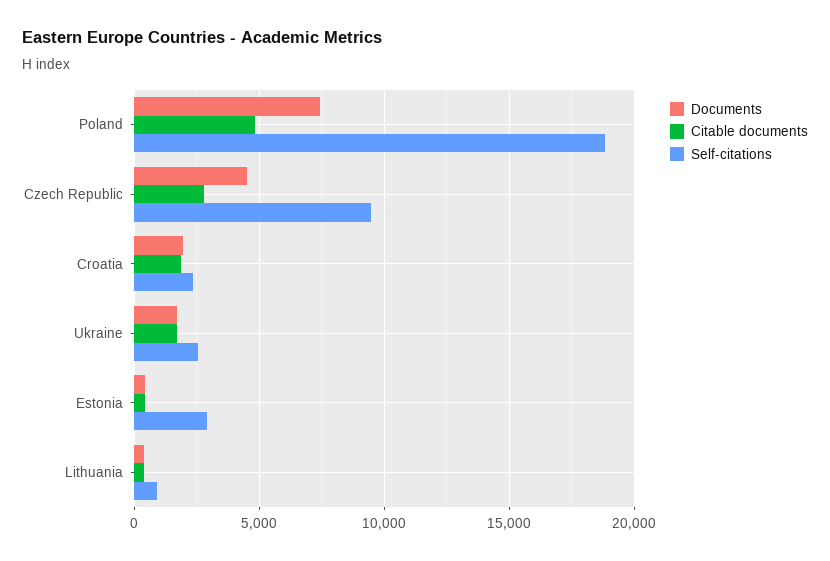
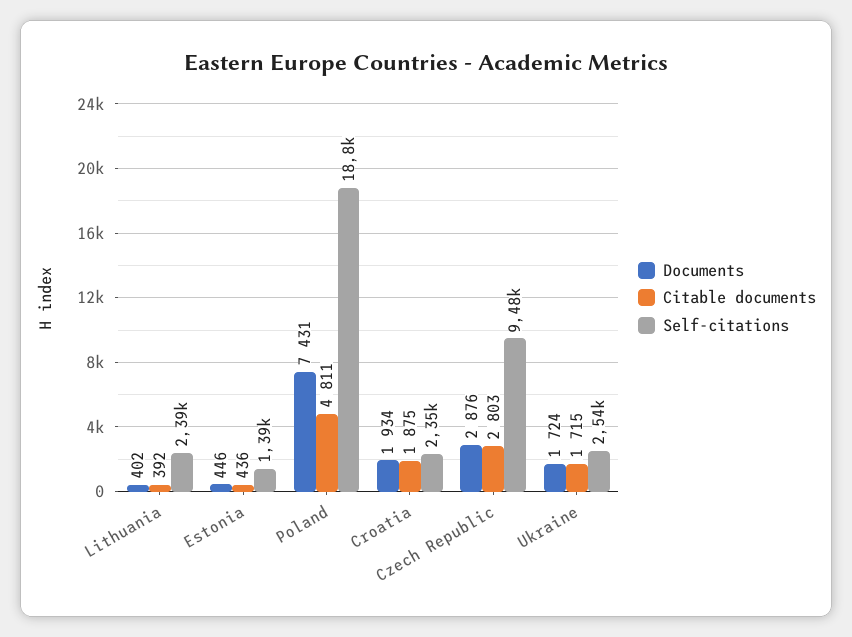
  {
    "Documents": {
      "Poland": 7431,
-     "Czech Republic": 4500,
+     "Czech Republic": 2876,
      "Croatia": 1934,
      "Ukraine": 1724,
      "Estonia": 446,
      "Lithuania": 402
    },
    "Citable documents": {
      "Poland": 4811,
      "Czech Republic": 2803,
      "Croatia": 1875,
      "Ukraine": 1715,
      "Estonia": 436,
      "Lithuania": 392
    },
    "Self-citations": {
      "Poland": 18800,
      "Czech Republic": 9480,
      "Croatia": 2350,
      "Ukraine": 2540,
-     "Estonia": 3000,
+     "Estonia": 1390,
-     "Lithuania": 1000
+     "Lithuania": 2390
    }
  }

